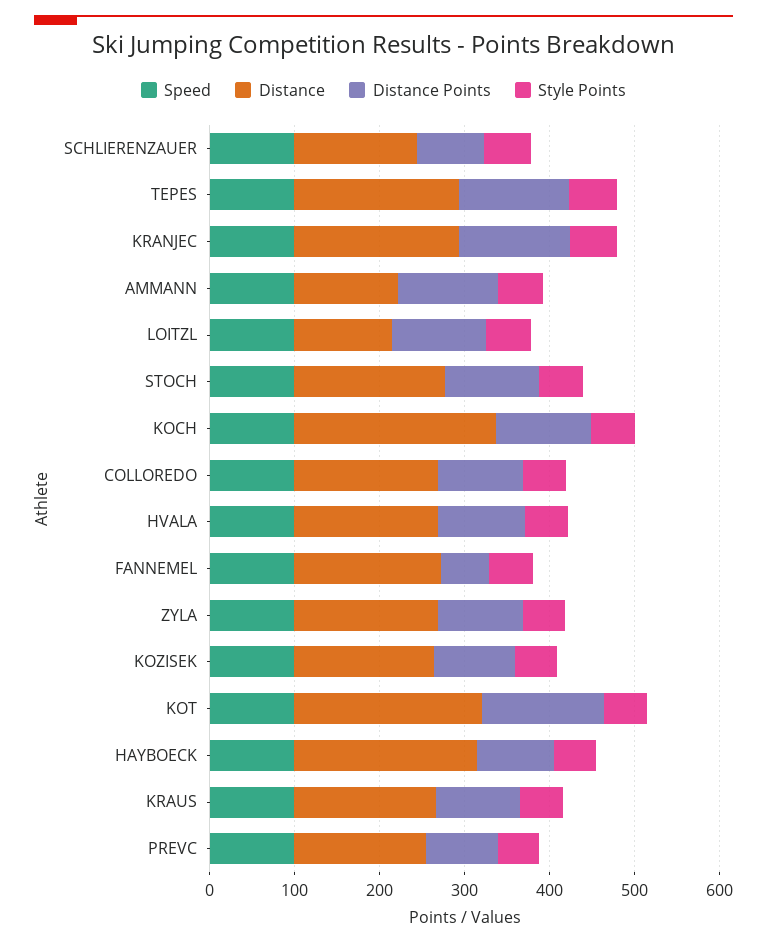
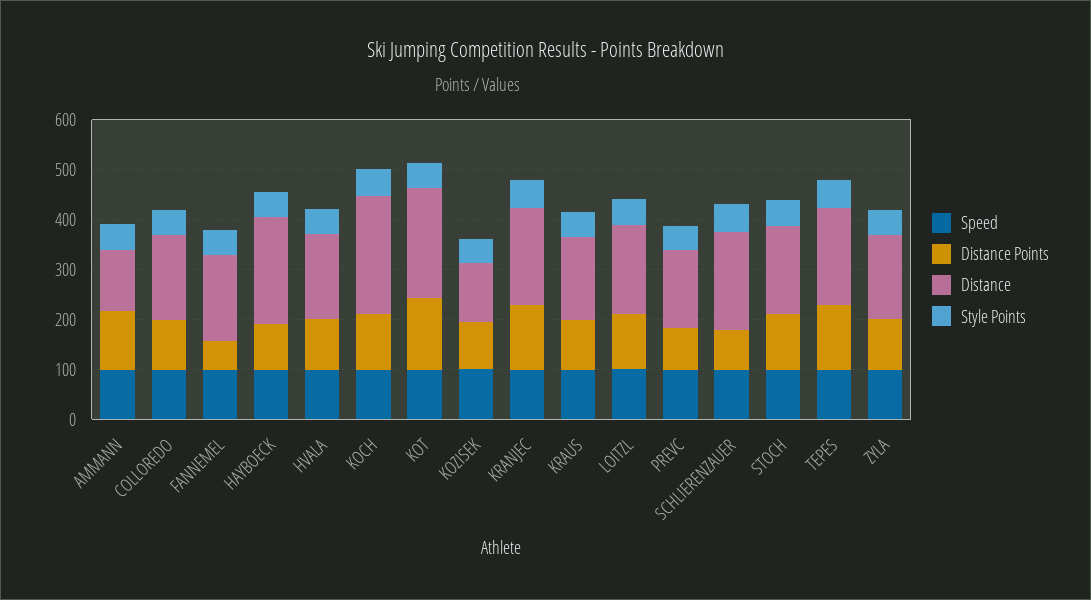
  {
    "Speed": {
      "SCHLIERENZAUER": 100,
      "TEPES": 100,
      "KRANJEC": 100,
      "AMMANN": 100,
      "LOITZL": 100,
      "STOCH": 100,
      "KOCH": 100,
      "COLLOREDO": 100,
      "HVALA": 100,
      "FANNEMEL": 100,
      "ZYLA": 100,
      "KOZISEK": 100,
      "KOT": 100,
      "HAYBOECK": 100,
      "KRAUS": 100,
      "PREVC": 100
    },
    "Distance": {
-     "SCHLIERENZAUER": 140,
+     "SCHLIERENZAUER": 200,
      "TEPES": 200,
      "KRANJEC": 200,
      "AMMANN": 120,
-     "LOITZL": 120,
+     "LOITZL": 180,
      "STOCH": 180,
      "KOCH": 240,
      "COLLOREDO": 160,
      "HVALA": 180,
      "FANNEMEL": 180,
      "ZYLA": 160,
-     "KOZISEK": 160,
+     "KOZISEK": 120,
      "KOT": 220,
      "HAYBOECK": 220,
      "KRAUS": 160,
      "PREVC": 160
    },
    "Distance Points": {
      "SCHLIERENZAUER": 80,
      "TEPES": 140,
      "KRANJEC": 140,
      "AMMANN": 120,
      "LOITZL": 120,
      "STOCH": 120,
      "KOCH": 120,
      "COLLOREDO": 100,
      "HVALA": 100,
      "FANNEMEL": 60,
      "ZYLA": 100,
      "KOZISEK": 100,
      "KOT": 140,
      "HAYBOECK": 100,
      "KRAUS": 100,
      "PREVC": 80
    },
    "Style Points": {
      "SCHLIERENZAUER": 60,
      "TEPES": 60,
      "KRANJEC": 60,
      "AMMANN": 60,
      "LOITZL": 60,
      "STOCH": 60,
      "KOCH": 60,
      "COLLOREDO": 60,
      "HVALA": 60,
      "FANNEMEL": 60,
      "ZYLA": 40,
      "KOZISEK": 40,
      "KOT": 60,
      "HAYBOECK": 40,
      "KRAUS": 60,
      "PREVC": 40
    }
  }

